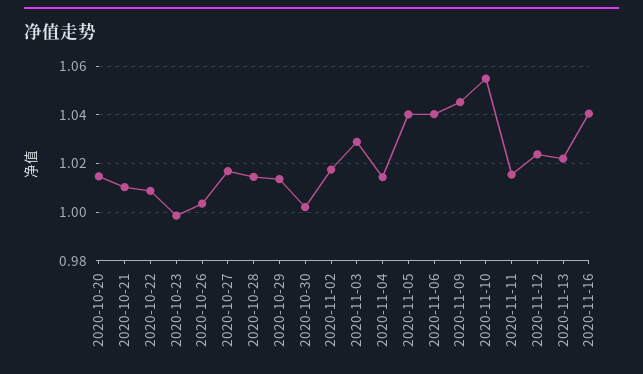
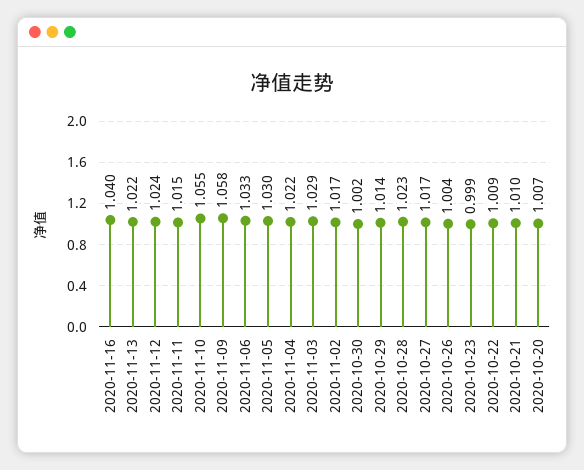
  {
-   "2020-10-20": 1.015,
+   "2020-10-20": 1.007,
    "2020-10-21": 1.01,
    "2020-10-22": 1.009,
    "2020-10-23": 0.999,
    "2020-10-26": 1.004,
    "2020-10-27": 1.017,
-   "2020-10-28": 1.015,
+   "2020-10-28": 1.023,
    "2020-10-29": 1.014,
    "2020-10-30": 1.002,
    "2020-11-02": 1.017,
    "2020-11-03": 1.029,
-   "2020-11-04": 1.015,
+   "2020-11-04": 1.022,
-   "2020-11-05": 1.04,
+   "2020-11-05": 1.03,
-   "2020-11-06": 1.04,
+   "2020-11-06": 1.033,
-   "2020-11-09": 1.045,
+   "2020-11-09": 1.058,
    "2020-11-10": 1.055,
    "2020-11-11": 1.015,
    "2020-11-12": 1.024,
    "2020-11-13": 1.022,
    "2020-11-16": 1.04
  }

